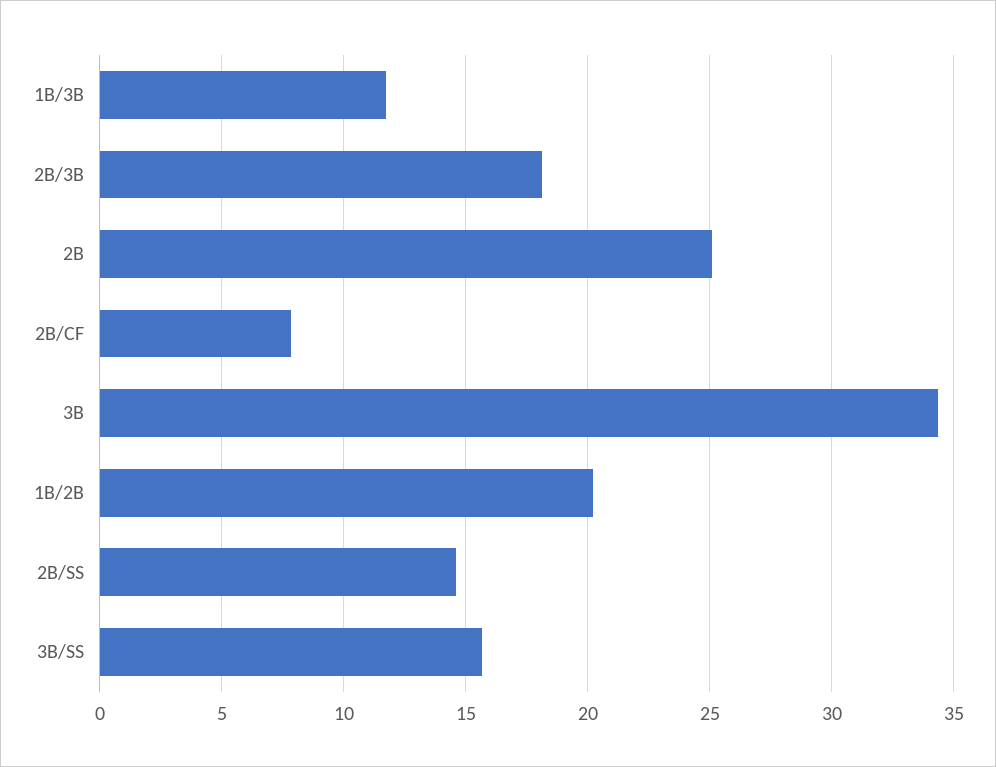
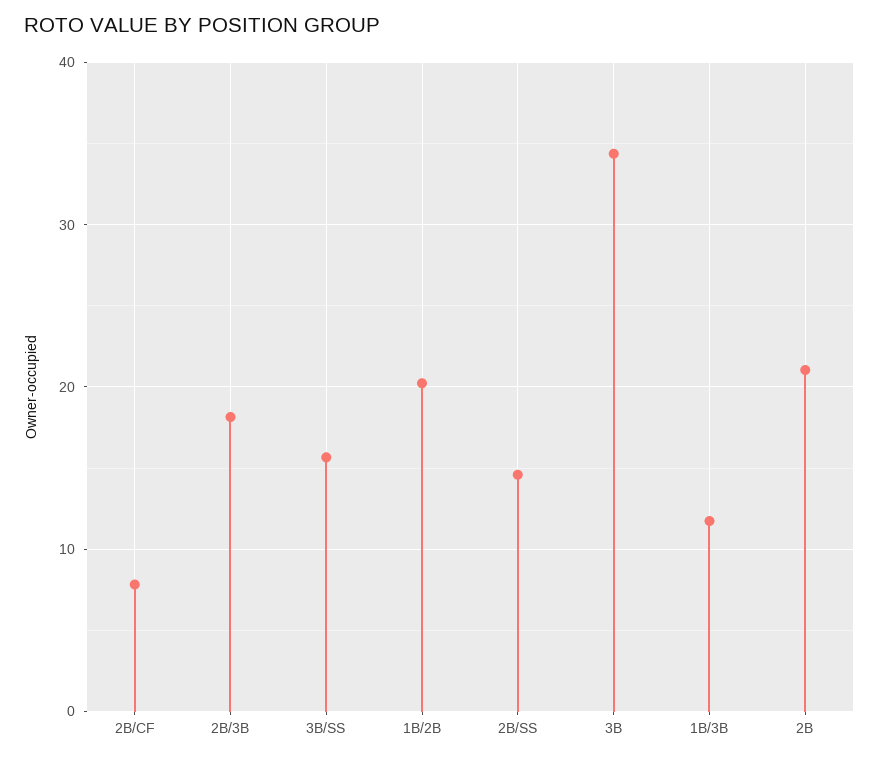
  {
    "1B/3B": 11.5,
    "2B/3B": 18,
-   "2B": 25,
+   "2B": 21,
    "2B/CF": 8,
    "3B": 34.5,
    "1B/2B": 20,
    "2B/SS": 14.5,
    "3B/SS": 15.5
  }

